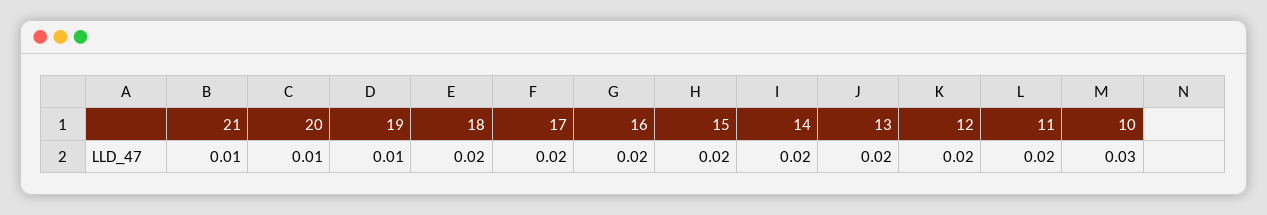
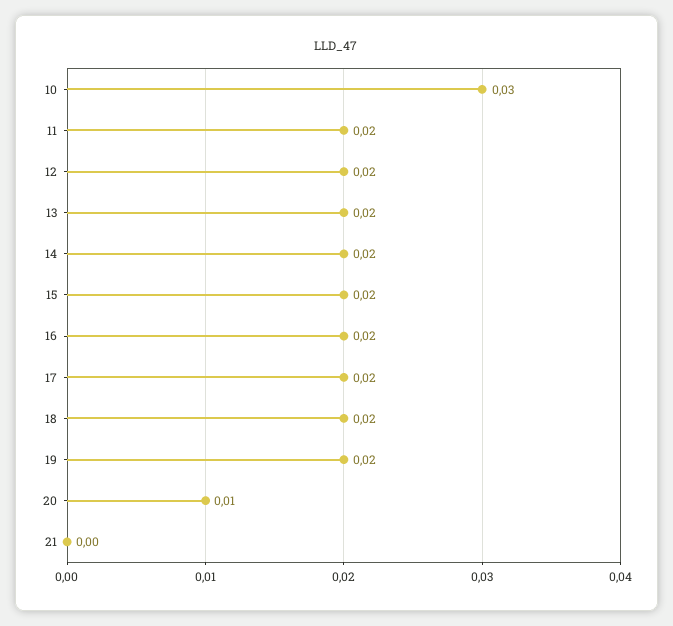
  {
-   "21": 0.01,
+   "21": 0,
    "20": 0.01,
-   "19": 0.01,
+   "19": 0.02,
    "18": 0.02,
    "17": 0.02,
    "16": 0.02,
    "15": 0.02,
    "14": 0.02,
    "13": 0.02,
    "12": 0.02,
    "11": 0.02,
    "10": 0.03
  }

